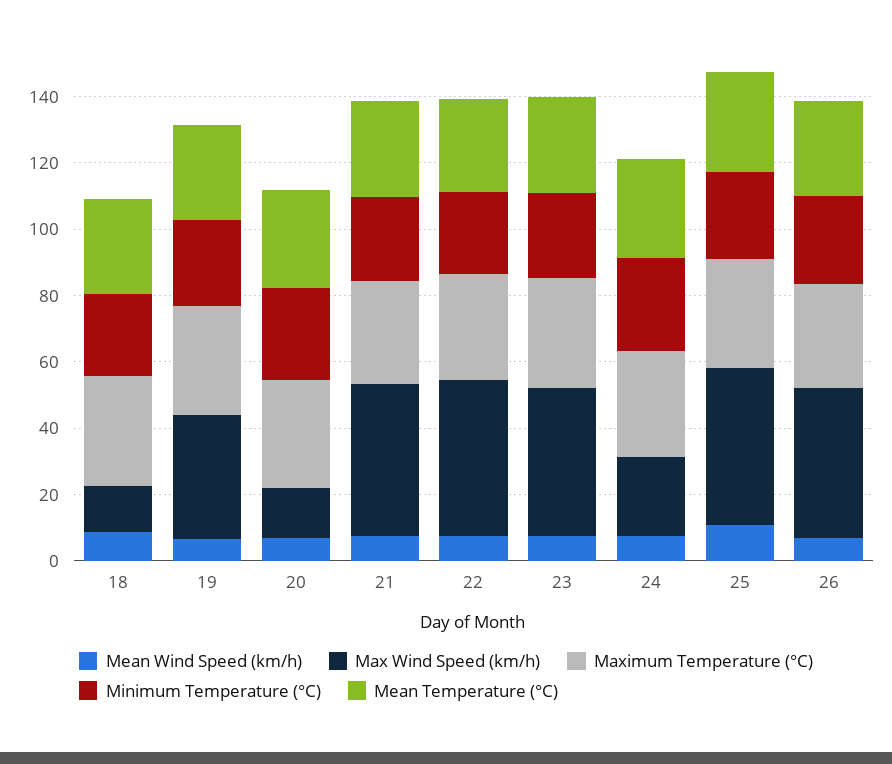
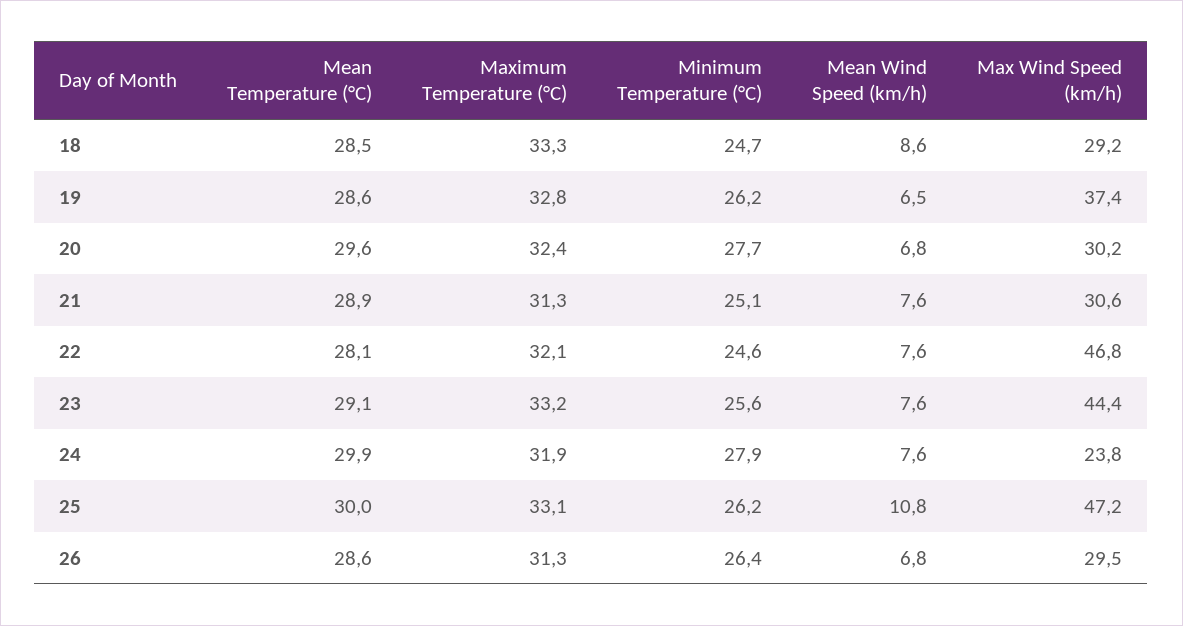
  {
    "Mean Wind Speed (km/h)": {
      "18": 8.6,
      "19": 6.5,
      "20": 6.8,
      "21": 7.6,
      "22": 7.6,
      "23": 7.6,
      "24": 7.6,
      "25": 10.8,
      "26": 6.8
    },
    "Max Wind Speed (km/h)": {
-     "18": 15,
+     "18": 29.2,
      "19": 37.4,
-     "20": 15,
+     "20": 30.2,
-     "21": 45,
+     "21": 30.6,
      "22": 46.8,
      "23": 44.4,
      "24": 23.8,
      "25": 47.2,
-     "26": 45
+     "26": 29.5
    },
    "Maximum Temperature (°C)": {
      "18": 33.3,
      "19": 32.8,
      "20": 32.4,
      "21": 31.3,
      "22": 32.1,
      "23": 33.2,
      "24": 31.9,
      "25": 33.1,
      "26": 31.3
    },
    "Minimum Temperature (°C)": {
      "18": 24.7,
      "19": 26.2,
      "20": 27.7,
      "21": 25.1,
      "22": 24.6,
      "23": 25.6,
      "24": 27.9,
      "25": 26.2,
      "26": 26.4
    },
    "Mean Temperature (°C)": {
      "18": 28.5,
      "19": 28.6,
      "20": 29.6,
      "21": 28.9,
      "22": 28.1,
      "23": 29.1,
      "24": 29.9,
      "25": 30,
      "26": 28.6
    }
  }

